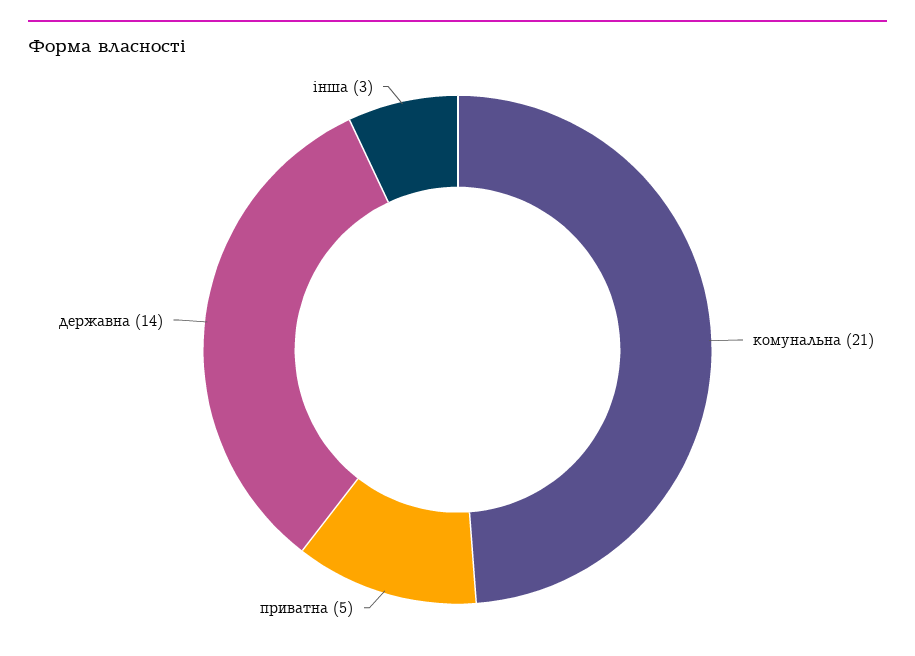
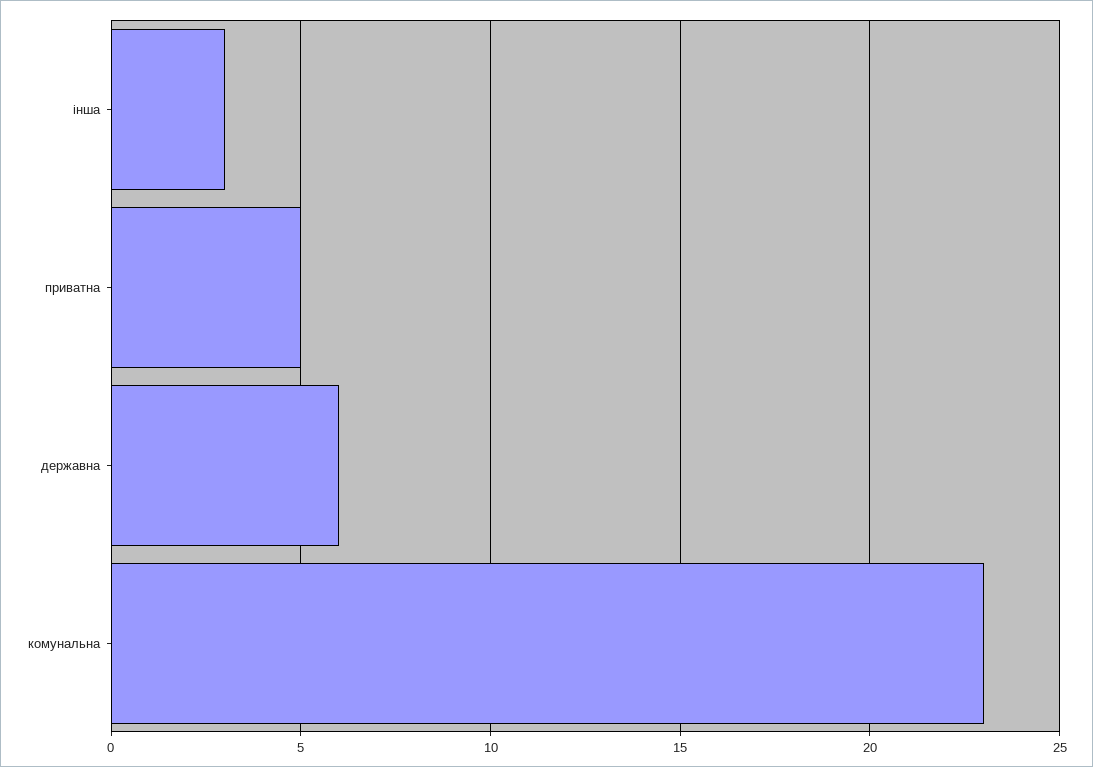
  {
-   "комунальна": 21,
+   "комунальна": 23,
    "приватна": 5,
-   "державна": 14,
+   "державна": 6,
    "інша": 3
  }

